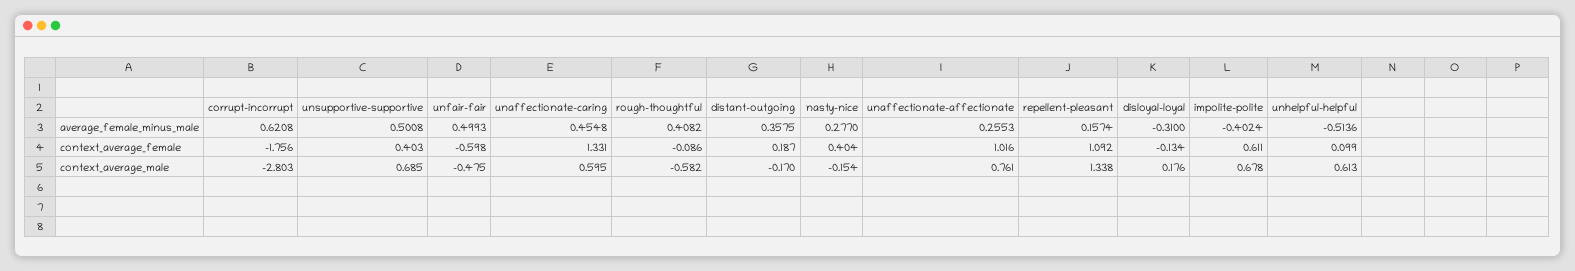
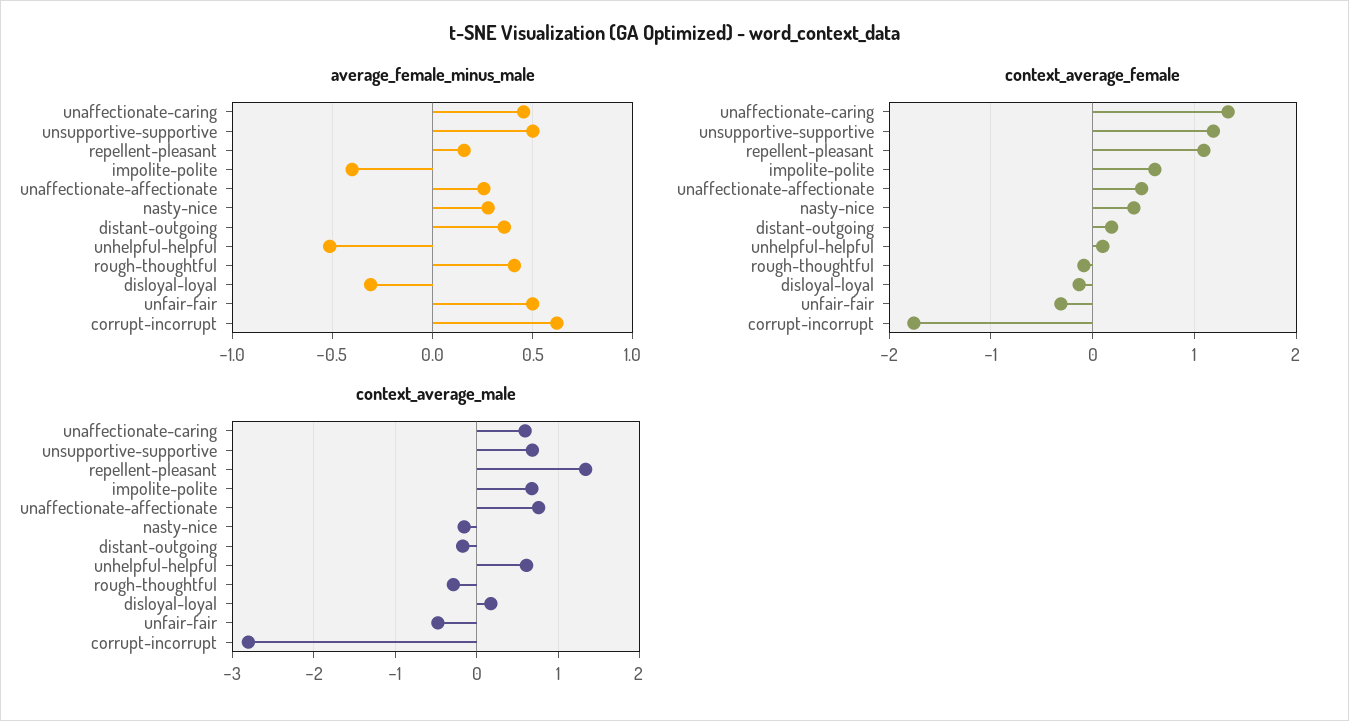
  {
    "average_female_minus_male": {
      "corrupt-incorrupt": 0.6208,
      "unsupportive-supportive": 0.5008,
      "unfair-fair": 0.4993,
      "unaffectionate-caring": 0.4548,
      "rough-thoughtful": 0.4082,
      "distant-outgoing": 0.3575,
      "nasty-nice": 0.277,
      "unaffectionate-affectionate": 0.2553,
      "repellent-pleasant": 0.1574,
      "disloyal-loyal": -0.31,
      "impolite-polite": -0.4024,
      "unhelpful-helpful": -0.5136
    },
    "context_average_female": {
      "corrupt-incorrupt": -1.756,
-     "unsupportive-supportive": 0.403,
+     "unsupportive-supportive": 1.2,
-     "unfair-fair": -0.598,
+     "unfair-fair": -0.3,
      "unaffectionate-caring": 1.331,
      "rough-thoughtful": -0.086,
      "distant-outgoing": 0.187,
      "nasty-nice": 0.404,
-     "unaffectionate-affectionate": 1.016,
+     "unaffectionate-affectionate": 0.5,
      "repellent-pleasant": 1.092,
      "disloyal-loyal": -0.134,
      "impolite-polite": 0.611,
      "unhelpful-helpful": 0.099
    },
    "context_average_male": {
      "corrupt-incorrupt": -2.803,
      "unsupportive-supportive": 0.685,
      "unfair-fair": -0.475,
      "unaffectionate-caring": 0.595,
-     "rough-thoughtful": -0.582,
+     "rough-thoughtful": -0.3,
      "distant-outgoing": -0.17,
      "nasty-nice": -0.154,
      "unaffectionate-affectionate": 0.761,
      "repellent-pleasant": 1.338,
      "disloyal-loyal": 0.176,
      "impolite-polite": 0.678,
      "unhelpful-helpful": 0.613
    }
  }

